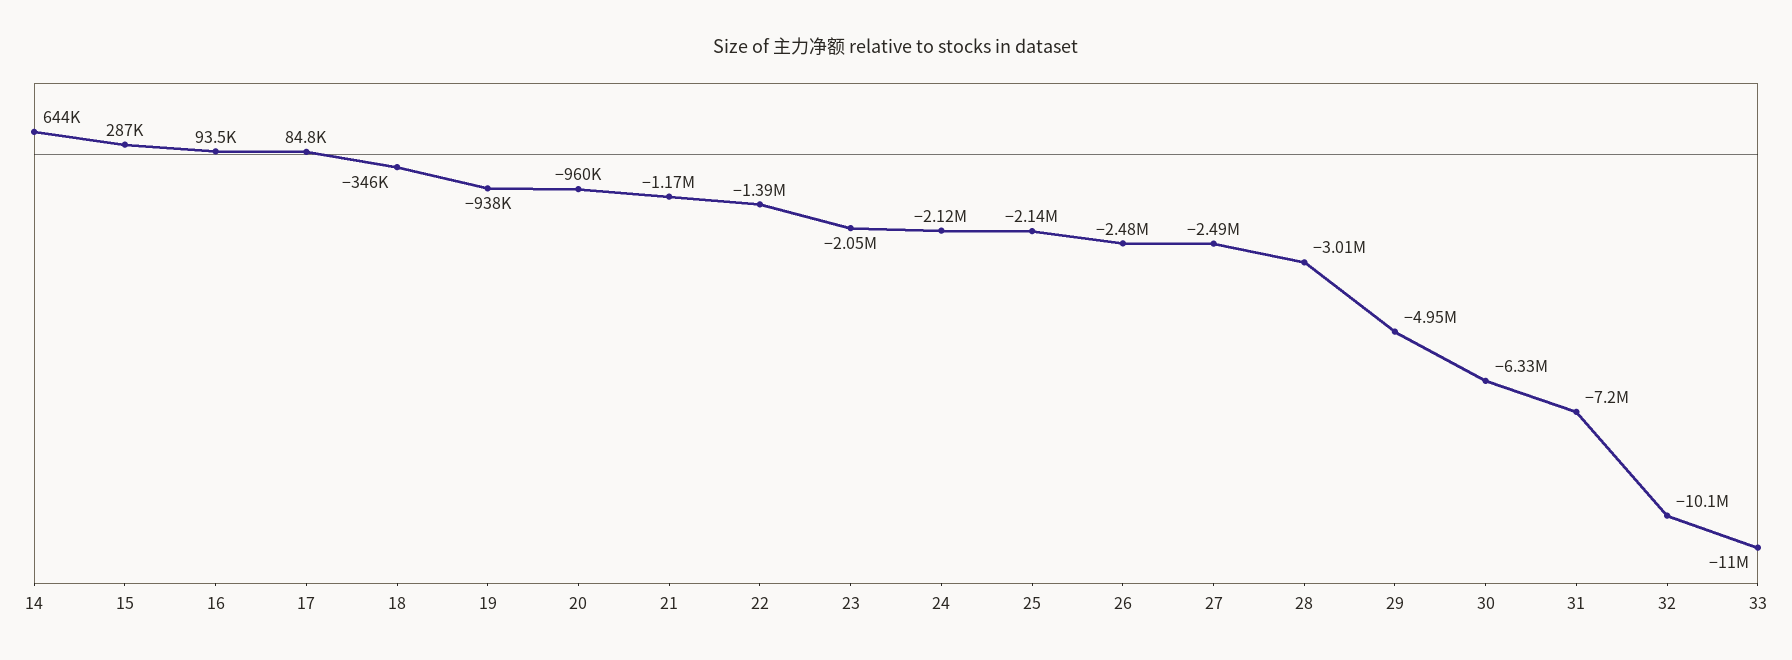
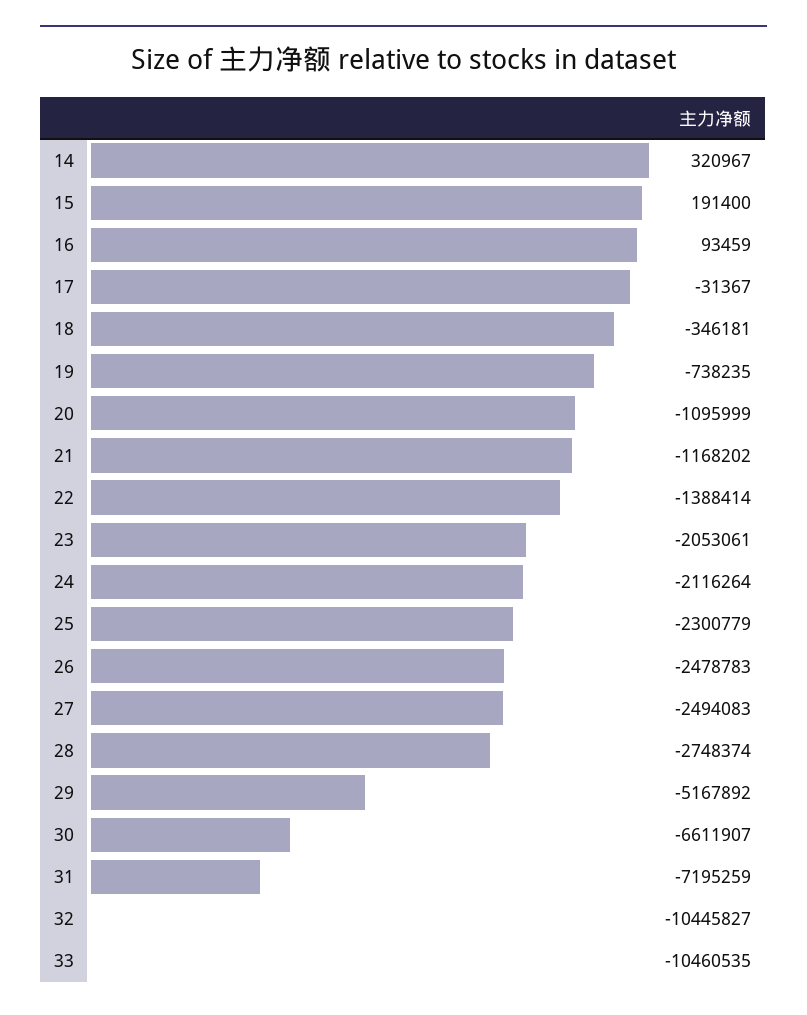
  {
-   "14": 644000,
+   "14": 320967,
-   "15": 287000,
+   "15": 191400,
    "16": 93459,
-   "17": 84800,
+   "17": -31367,
    "18": -346181,
-   "19": -938000,
+   "19": -738235,
-   "20": -960000,
+   "20": -1095999,
    "21": -1168202,
    "22": -1388414,
    "23": -2053061,
    "24": -2116264,
-   "25": -2140000,
+   "25": -2300779,
    "26": -2478783,
    "27": -2494083,
-   "28": -3010000,
+   "28": -2748374,
-   "29": -4950000,
+   "29": -5167892,
-   "30": -6330000,
+   "30": -6611907,
    "31": -7195259,
-   "32": -10100000,
+   "32": -10445827,
-   "33": -11000000
+   "33": -10460535
  }

